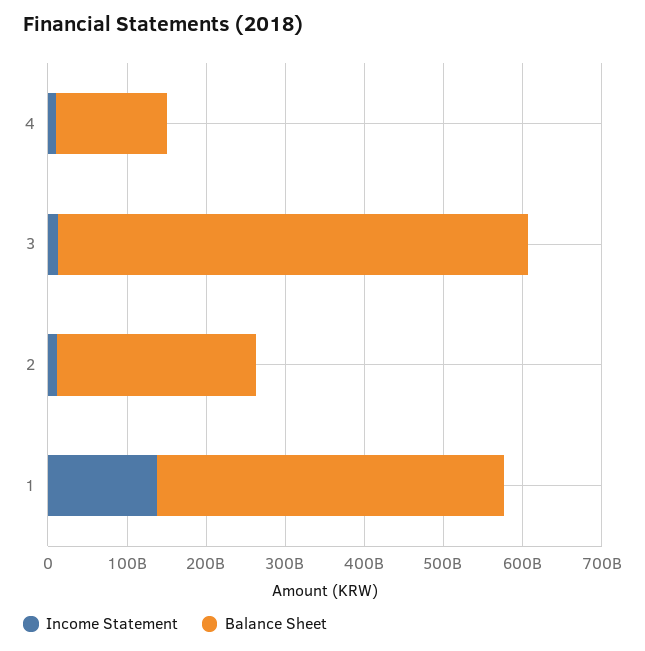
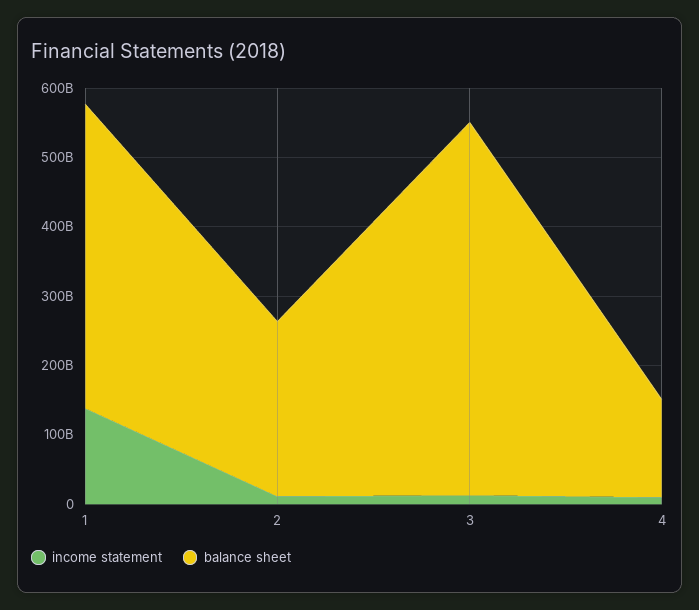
  {
    "Income Statement": {
      "4": 0,
      "3": 20000000000,
      "2": 20000000000,
      "1": 140000000000
    },
    "Balance Sheet": {
      "4": 140000000000,
-     "3": 600000000000,
+     "3": 540000000000,
      "2": 260000000000,
      "1": 440000000000
    }
  }

